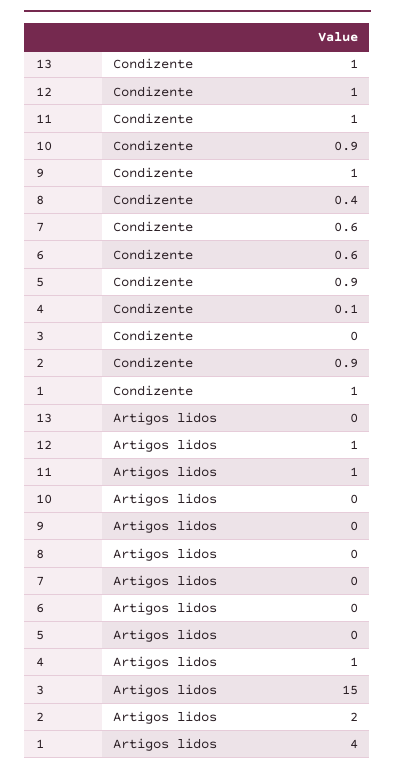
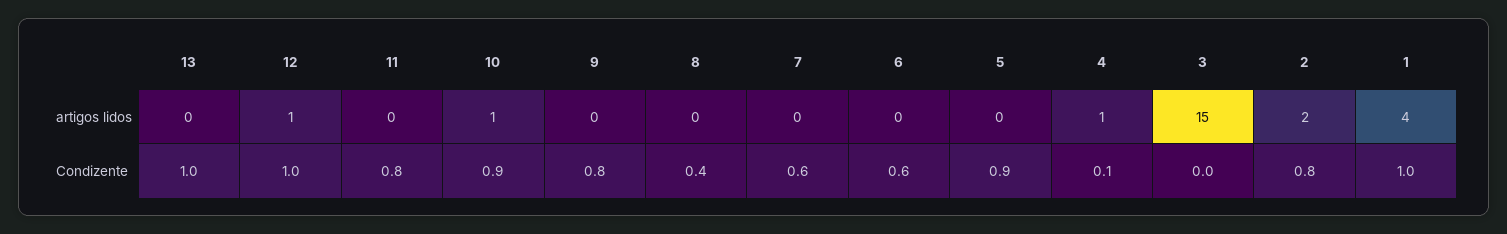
  {
    "13": {
      "Condizente": 1,
      "Artigos lidos": 0
    },
    "12": {
      "Condizente": 1,
      "Artigos lidos": 1
    },
    "11": {
-     "Condizente": 1,
+     "Condizente": 0.8,
-     "Artigos lidos": 1
+     "Artigos lidos": 0
    },
    "10": {
      "Condizente": 0.9,
-     "Artigos lidos": 0
+     "Artigos lidos": 1
    },
    "9": {
-     "Condizente": 1,
+     "Condizente": 0.8,
      "Artigos lidos": 0
    },
    "8": {
      "Condizente": 0.4,
      "Artigos lidos": 0
    },
    "7": {
      "Condizente": 0.6,
      "Artigos lidos": 0
    },
    "6": {
      "Condizente": 0.6,
      "Artigos lidos": 0
    },
    "5": {
      "Condizente": 0.9,
      "Artigos lidos": 0
    },
    "4": {
      "Condizente": 0.1,
      "Artigos lidos": 1
    },
    "3": {
      "Condizente": 0,
      "Artigos lidos": 15
    },
    "2": {
-     "Condizente": 0.9,
+     "Condizente": 0.8,
      "Artigos lidos": 2
    },
    "1": {
      "Condizente": 1,
      "Artigos lidos": 4
    }
  }

